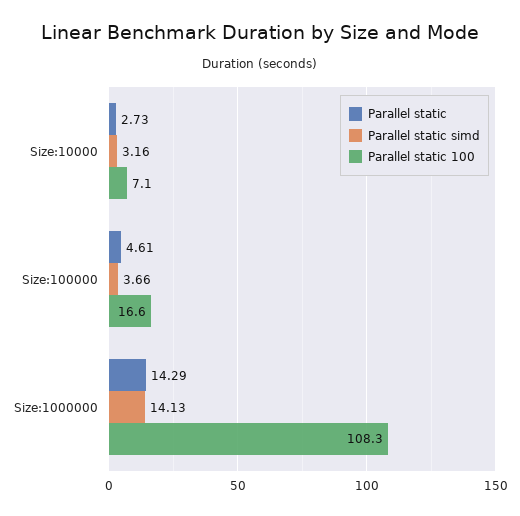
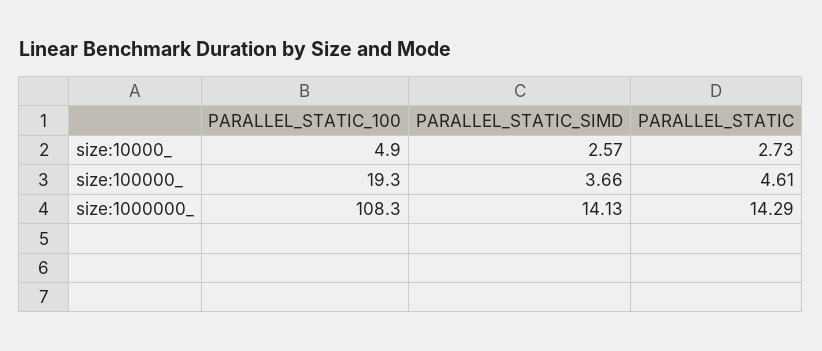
  {
    "Parallel static": {
      "Size:10000": 2.73,
      "Size:100000": 4.61,
      "Size:1000000": 14.29
    },
    "Parallel static simd": {
-     "Size:10000": 3.16,
+     "Size:10000": 2.57,
      "Size:100000": 3.66,
      "Size:1000000": 14.13
    },
    "Parallel static 100": {
-     "Size:10000": 7.1,
+     "Size:10000": 4.9,
-     "Size:100000": 16.6,
+     "Size:100000": 19.3,
      "Size:1000000": 108.3
    }
  }

